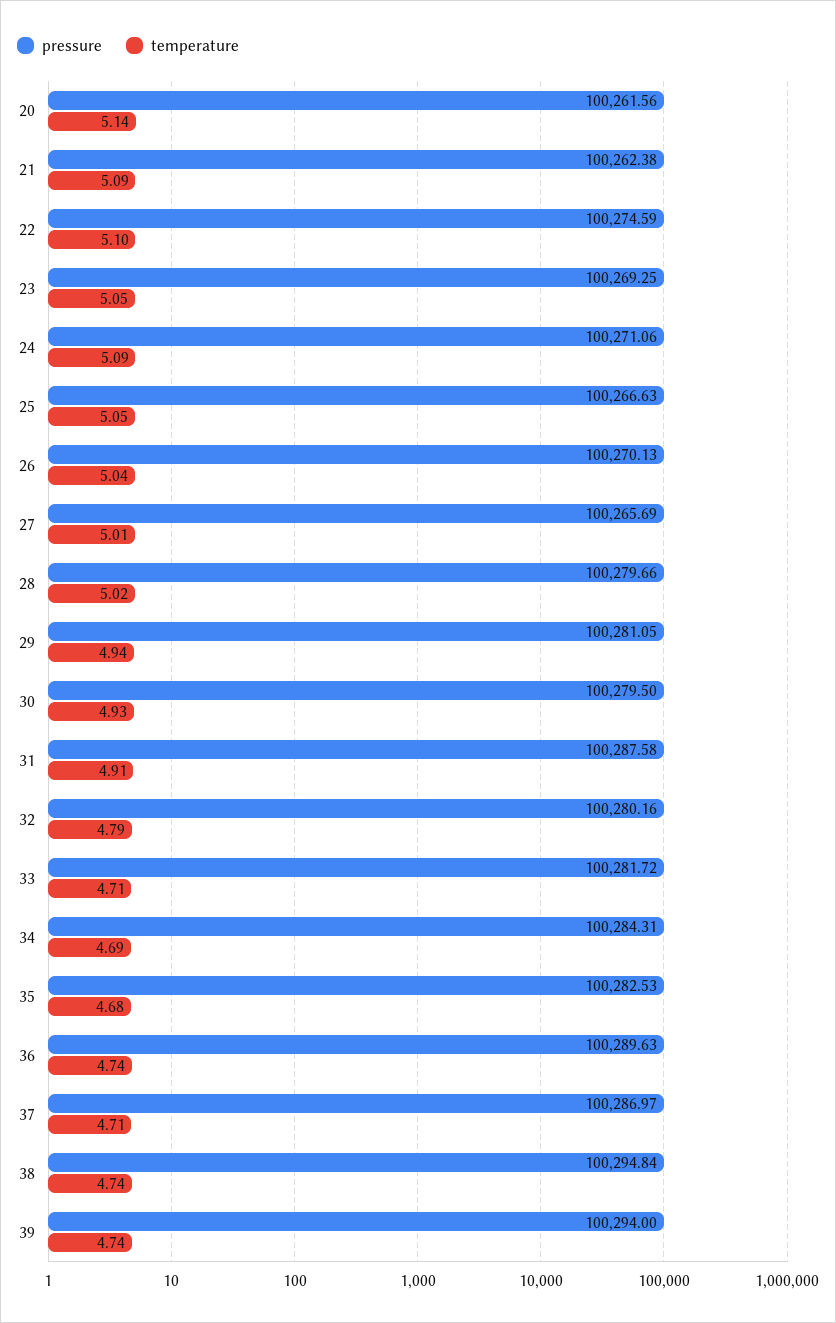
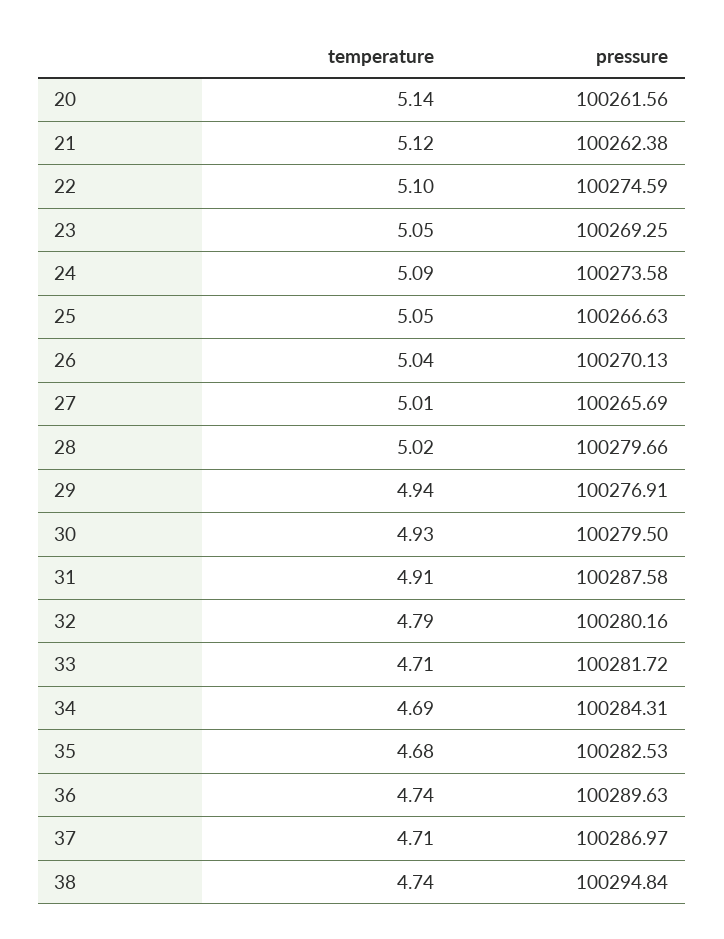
  {
    "pressure": {
      "20": 100261.56,
      "21": 100262.38,
      "22": 100274.59,
      "23": 100269.25,
-     "24": 100271.06,
+     "24": 100273.58,
      "25": 100266.63,
      "26": 100270.13,
      "27": 100265.69,
      "28": 100279.66,
-     "29": 100281.05,
+     "29": 100276.91,
      "30": 100279.5,
      "31": 100287.58,
      "32": 100280.16,
      "33": 100281.72,
      "34": 100284.31,
      "35": 100282.53,
      "36": 100289.63,
      "37": 100286.97,
-     "38": 100294.84,
+     "38": 100294.84
-     "39": 100294
    },
    "temperature": {
      "20": 5.14,
-     "21": 5.09,
+     "21": 5.12,
      "22": 5.1,
      "23": 5.05,
      "24": 5.09,
      "25": 5.05,
      "26": 5.04,
      "27": 5.01,
      "28": 5.02,
      "29": 4.94,
      "30": 4.93,
      "31": 4.91,
      "32": 4.79,
      "33": 4.71,
      "34": 4.69,
      "35": 4.68,
      "36": 4.74,
      "37": 4.71,
-     "38": 4.74,
+     "38": 4.74
-     "39": 4.74
    }
  }

